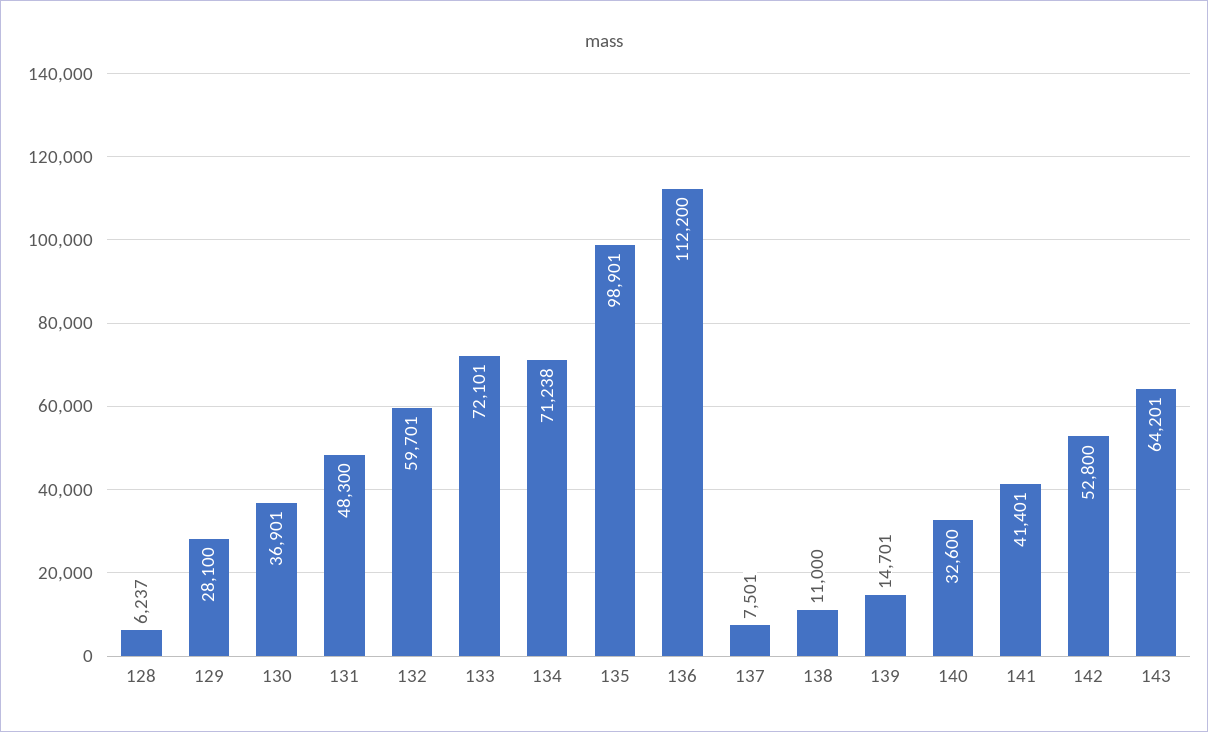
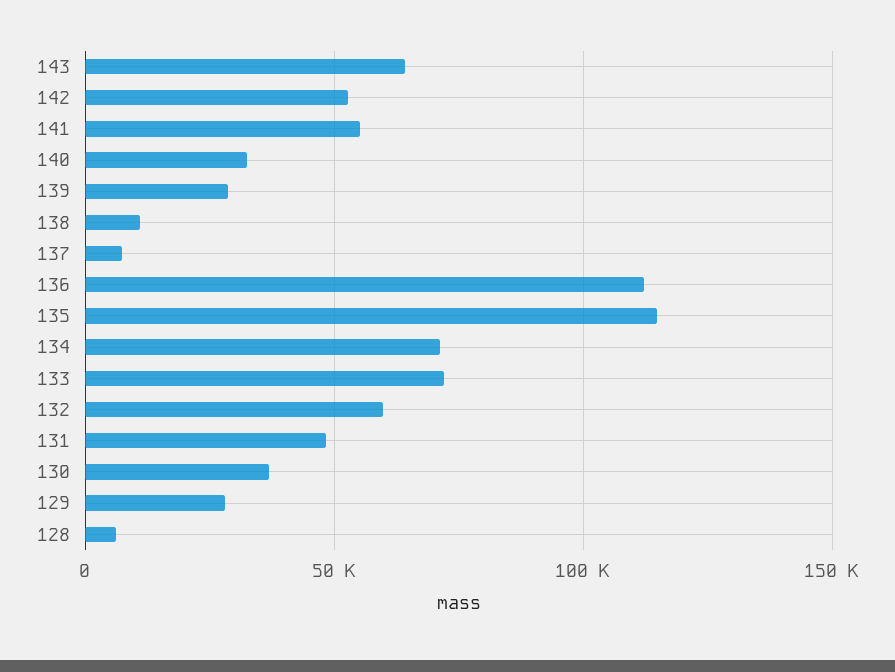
  {
    "128": 6237,
    "129": 28100,
    "130": 36901,
    "131": 48300,
    "132": 59701,
    "133": 72101,
    "134": 71238,
-   "135": 98901,
+   "135": 115000,
    "136": 112200,
    "137": 7501,
    "138": 11000,
-   "139": 14701,
+   "139": 30000,
    "140": 32600,
-   "141": 41401,
+   "141": 55000,
    "142": 52800,
    "143": 64201
  }

